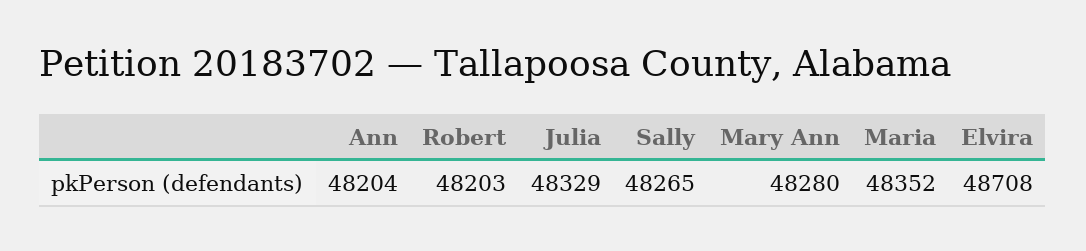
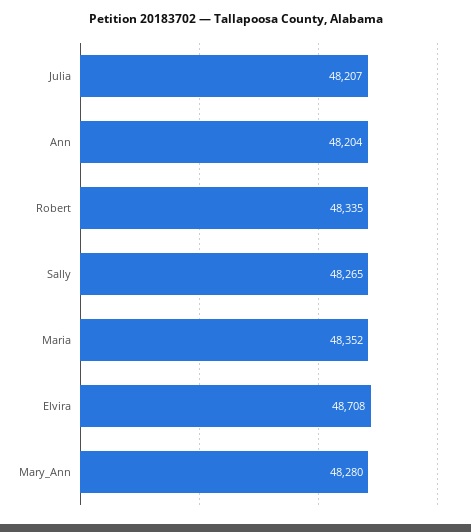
  {
    "Ann": 48204,
-   "Robert": 48203,
+   "Robert": 48335,
-   "Julia": 48329,
+   "Julia": 48207,
    "Sally": 48265,
    "Mary Ann": 48280,
    "Maria": 48352,
    "Elvira": 48708
  }

